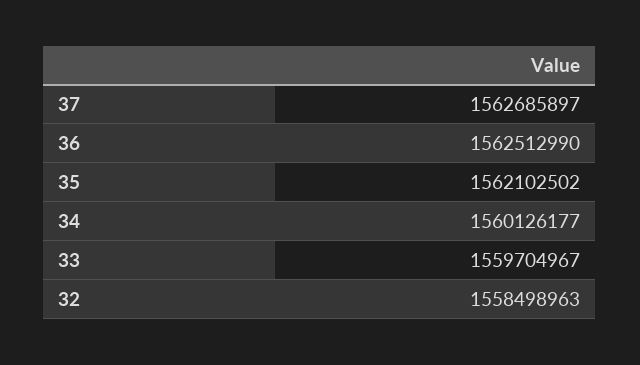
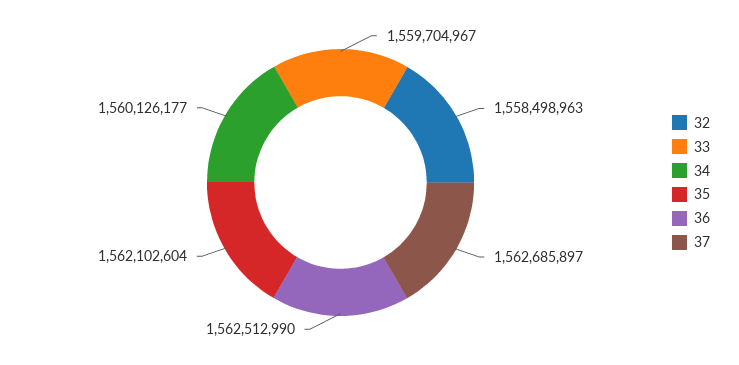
  {
    "37": 1562685897,
    "36": 1562512990,
-   "35": 1562102502,
+   "35": 1562102604,
    "34": 1560126177,
    "33": 1559704967,
    "32": 1558498963
  }

